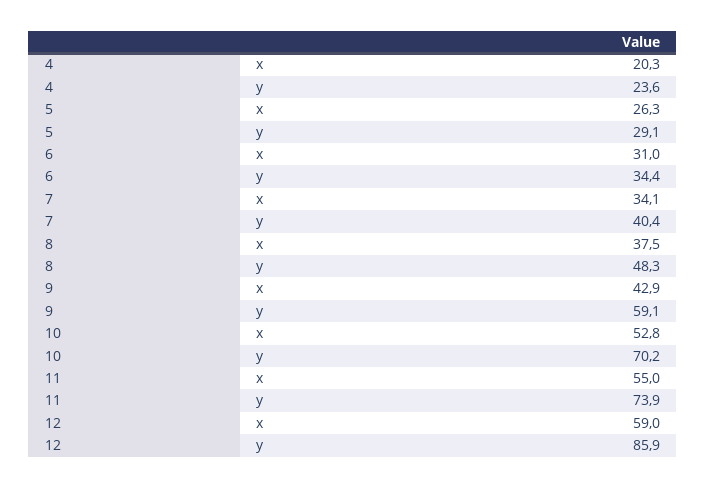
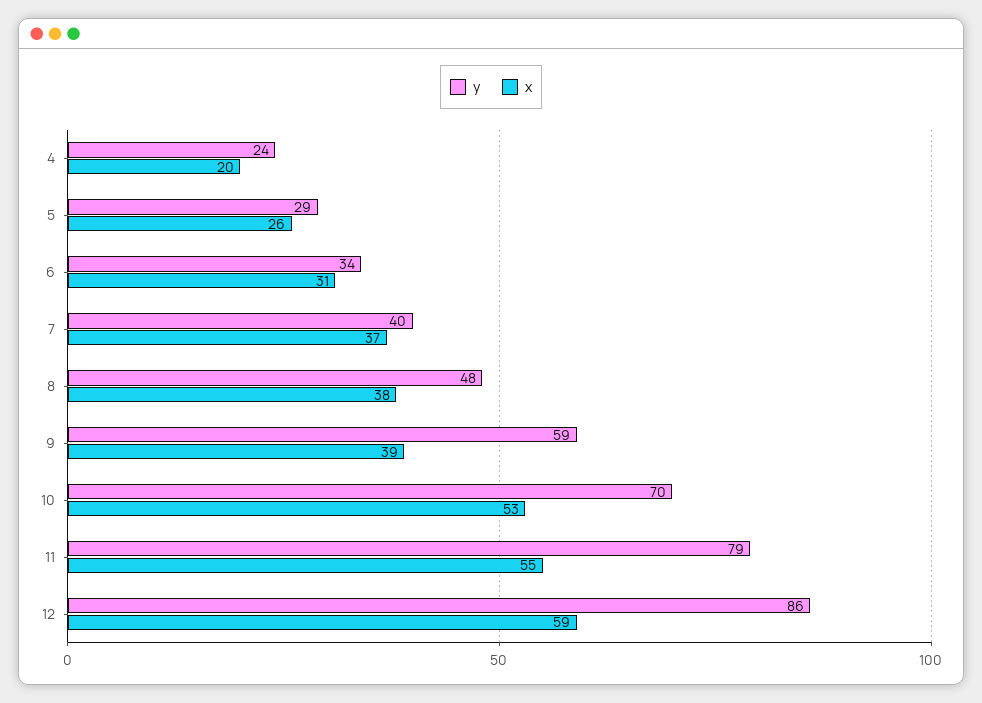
  {
    "x": {
      "4": 20.3,
      "5": 26.3,
      "6": 31,
-     "7": 34.1,
+     "7": 37,
      "8": 37.5,
-     "9": 42.9,
+     "9": 39,
      "10": 52.8,
      "11": 55,
      "12": 59
    },
    "y": {
      "4": 23.6,
      "5": 29.1,
      "6": 34.4,
      "7": 40.4,
      "8": 48.3,
      "9": 59.1,
      "10": 70.2,
-     "11": 73.9,
+     "11": 79,
      "12": 85.9
    }
  }

